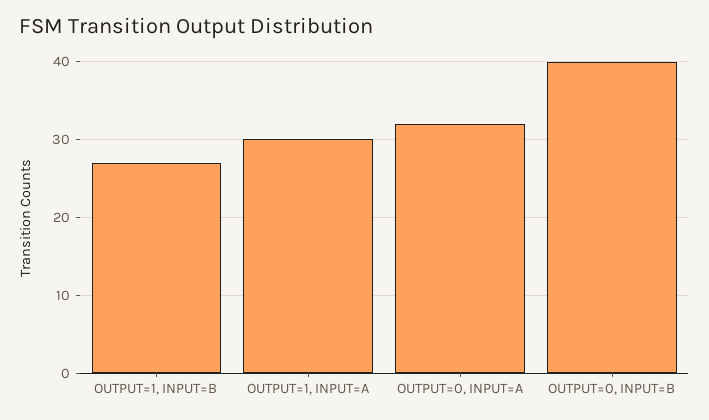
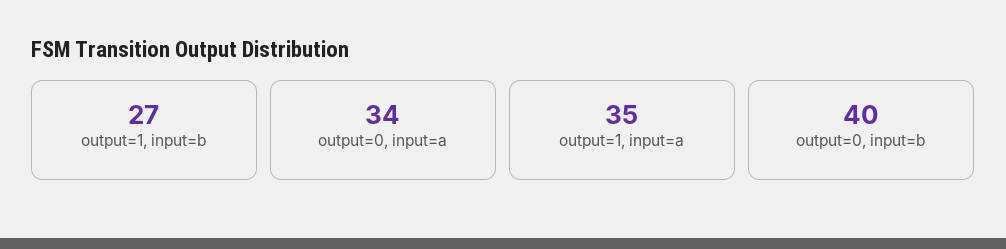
  {
    "OUTPUT=1, INPUT=B": 27,
-   "OUTPUT=1, INPUT=A": 30,
+   "OUTPUT=1, INPUT=A": 35,
-   "OUTPUT=0, INPUT=A": 32,
+   "OUTPUT=0, INPUT=A": 34,
    "OUTPUT=0, INPUT=B": 40
  }

